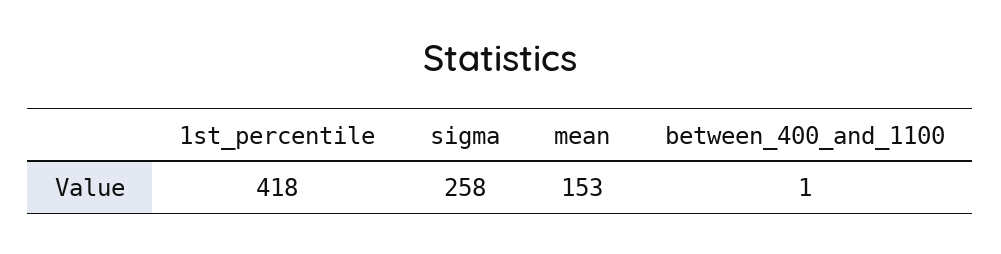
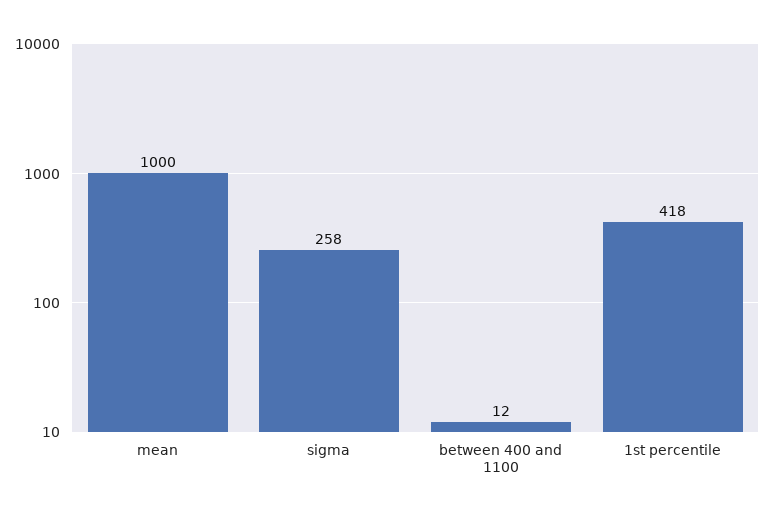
  {
    "1st_percentile": 418,
    "sigma": 258,
-   "mean": 153,
+   "mean": 1000,
-   "between_400_and_1100": 1
+   "between_400_and_1100": 12
  }

